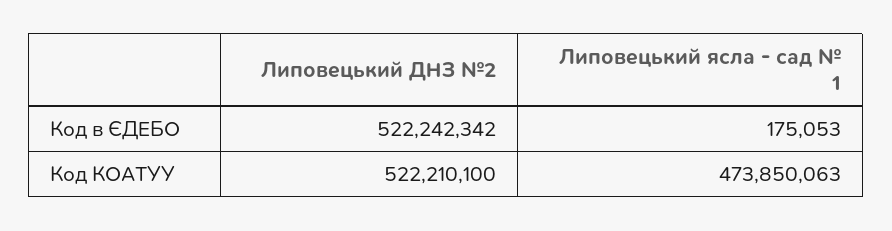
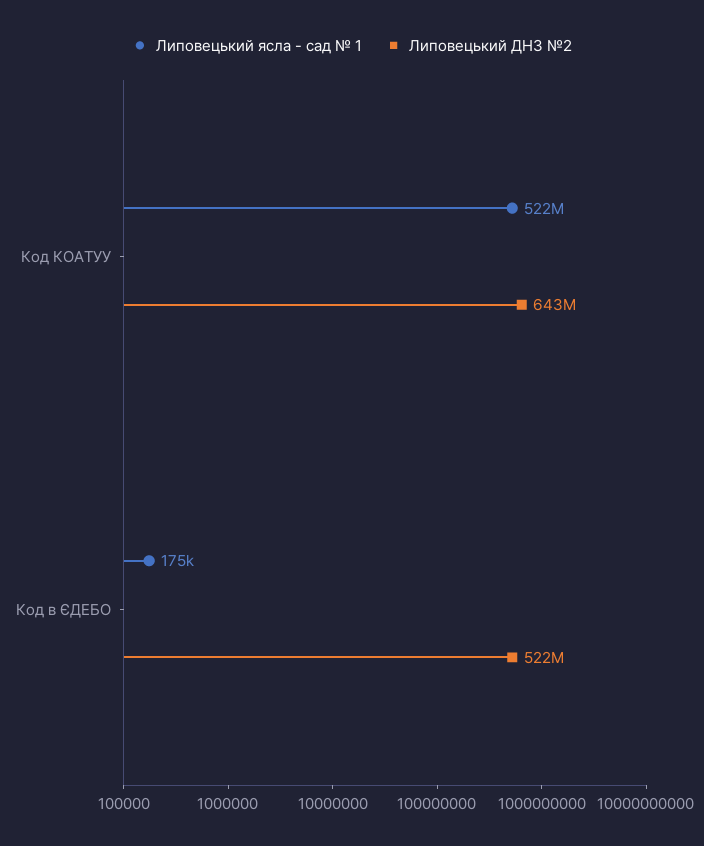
  {
    "Липовецький ДНЗ №2": {
      "Код в ЄДЕБО": 522242342,
-     "Код КОАТУУ": 522210100
+     "Код КОАТУУ": 643000000
    },
    "Липовецький ясла - сад № 1": {
      "Код в ЄДЕБО": 175053,
-     "Код КОАТУУ": 473850063
+     "Код КОАТУУ": 522000000
    }
  }

